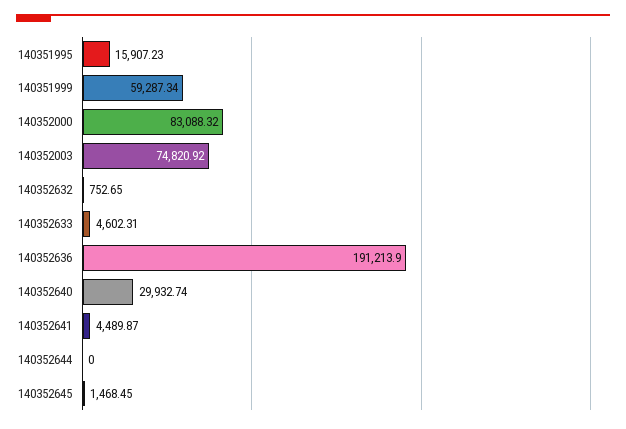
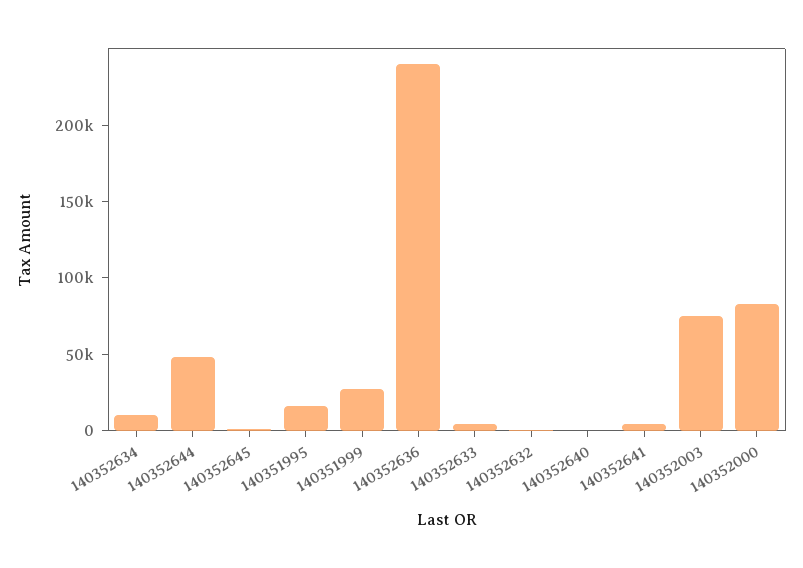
  {
    "140351995": 15907.23,
-   "140351999": 59287.34,
+   "140351999": 30000,
    "140352000": 83088.32,
    "140352003": 74820.92,
    "140352632": 752.65,
    "140352633": 4602.31,
-   "140352636": 191213.9,
+   "140352636": 240000,
-   "140352640": 29932.74,
+   "140352640": 0,
    "140352641": 4489.87,
-   "140352644": 0,
+   "140352644": 50000,
-   "140352645": 1468.45
+   "140352645": 1468.45,
+   "140352634": 10000
  }

